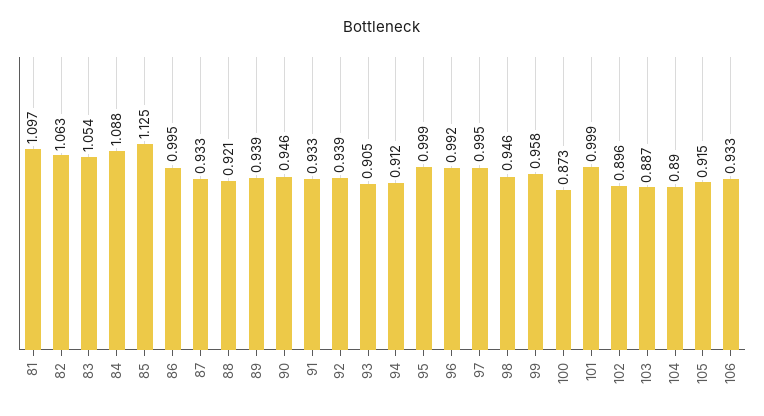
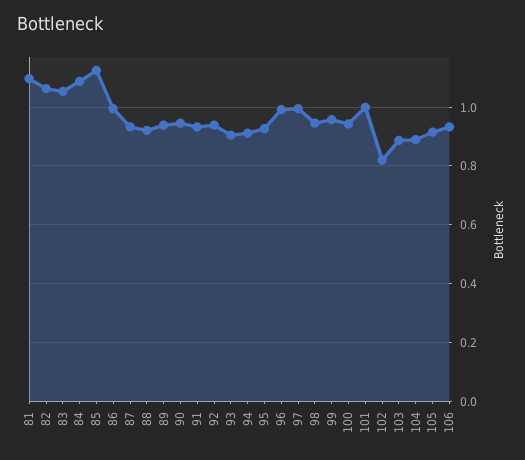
  {
    "81": 1.097,
    "82": 1.063,
    "83": 1.054,
    "84": 1.088,
    "85": 1.125,
    "86": 0.995,
    "87": 0.933,
    "88": 0.921,
    "89": 0.939,
    "90": 0.946,
    "91": 0.933,
    "92": 0.939,
    "93": 0.905,
    "94": 0.912,
-   "95": 0.999,
+   "95": 0.925,
    "96": 0.992,
    "97": 0.995,
    "98": 0.946,
    "99": 0.958,
-   "100": 0.873,
+   "100": 0.95,
    "101": 0.999,
-   "102": 0.896,
+   "102": 0.825,
    "103": 0.887,
    "104": 0.89,
    "105": 0.915,
    "106": 0.933
  }

